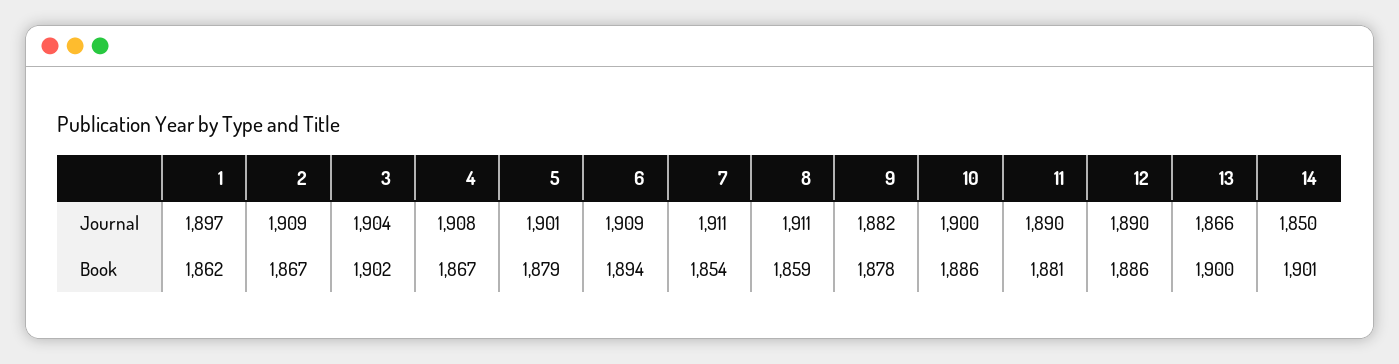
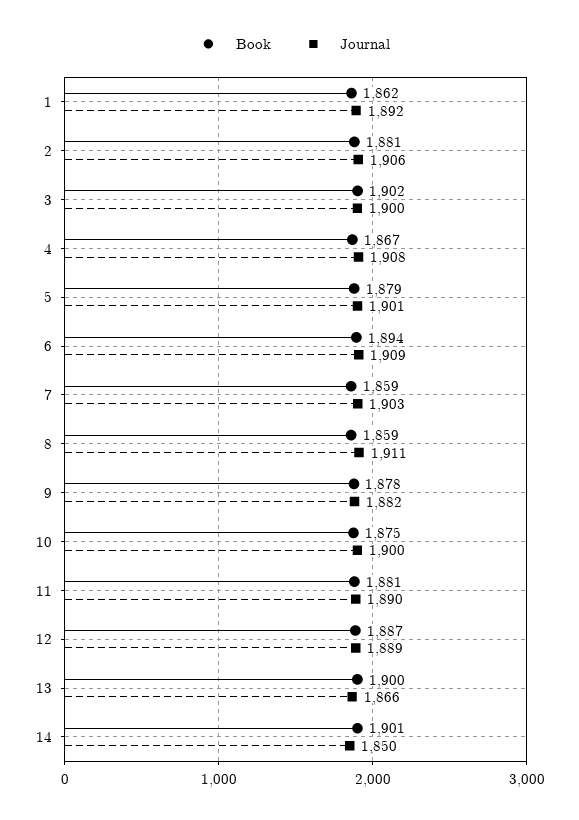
  {
    "Journal": {
-     "1": 1897,
+     "1": 1892,
-     "2": 1909,
+     "2": 1906,
-     "3": 1904,
+     "3": 1900,
      "4": 1908,
      "5": 1901,
      "6": 1909,
-     "7": 1911,
+     "7": 1903,
      "8": 1911,
      "9": 1882,
      "10": 1900,
      "11": 1890,
-     "12": 1890,
+     "12": 1889,
      "13": 1866,
      "14": 1850
    },
    "Book": {
      "1": 1862,
-     "2": 1867,
+     "2": 1881,
      "3": 1902,
      "4": 1867,
      "5": 1879,
      "6": 1894,
-     "7": 1854,
+     "7": 1859,
      "8": 1859,
      "9": 1878,
-     "10": 1886,
+     "10": 1875,
      "11": 1881,
-     "12": 1886,
+     "12": 1887,
      "13": 1900,
      "14": 1901
    }
  }

